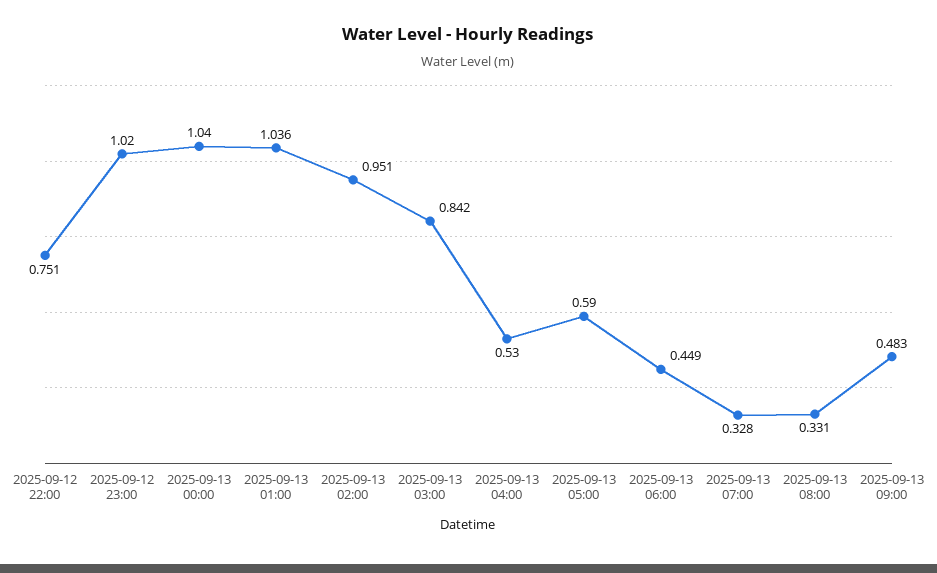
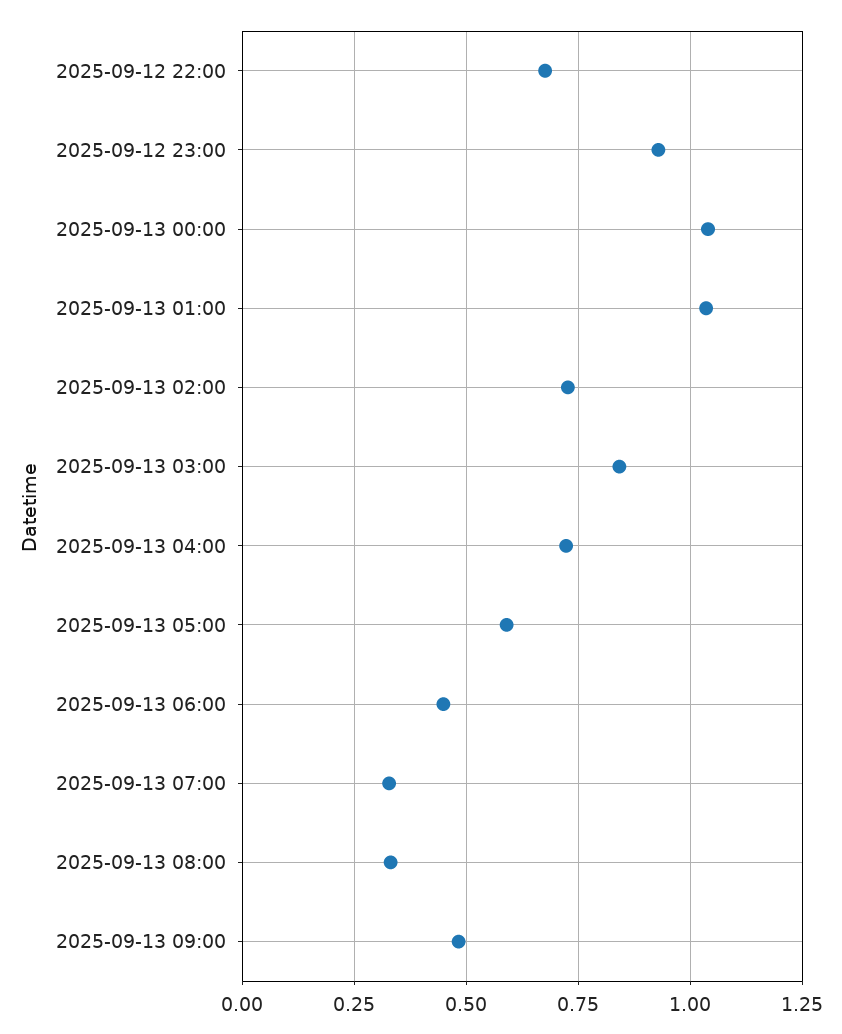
  {
-   "2025-09-12 22:00": 0.751,
+   "2025-09-12 22:00": 0.675,
-   "2025-09-12 23:00": 1.02,
+   "2025-09-12 23:00": 0.925,
    "2025-09-13 00:00": 1.04,
    "2025-09-13 01:00": 1.036,
-   "2025-09-13 02:00": 0.951,
+   "2025-09-13 02:00": 0.725,
    "2025-09-13 03:00": 0.842,
-   "2025-09-13 04:00": 0.53,
+   "2025-09-13 04:00": 0.725,
    "2025-09-13 05:00": 0.59,
    "2025-09-13 06:00": 0.449,
    "2025-09-13 07:00": 0.328,
    "2025-09-13 08:00": 0.331,
    "2025-09-13 09:00": 0.483
  }

